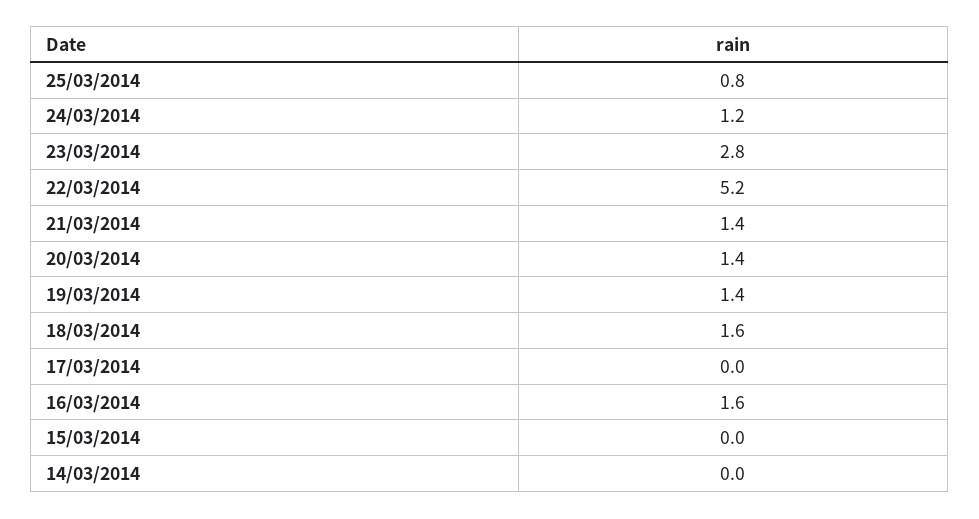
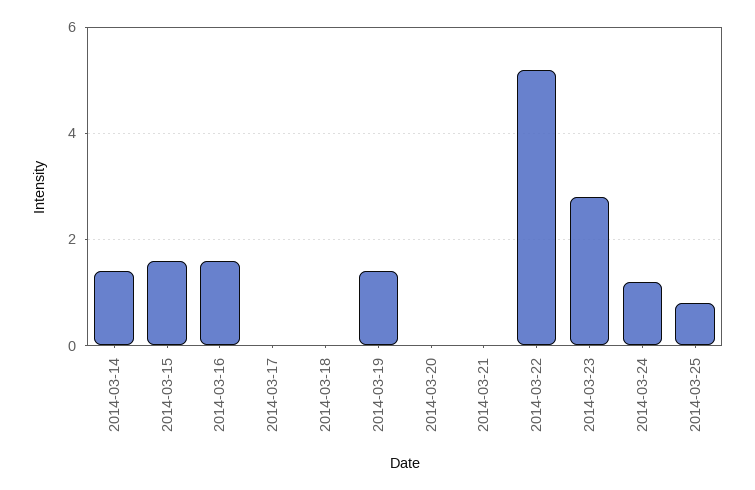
  {
    "25/03/2014": 0.8,
    "24/03/2014": 1.2,
    "23/03/2014": 2.8,
    "22/03/2014": 5.2,
-   "21/03/2014": 1.4,
+   "21/03/2014": 0,
-   "20/03/2014": 1.4,
+   "20/03/2014": 0,
    "19/03/2014": 1.4,
-   "18/03/2014": 1.6,
+   "18/03/2014": 0,
    "17/03/2014": 0,
    "16/03/2014": 1.6,
-   "15/03/2014": 0,
+   "15/03/2014": 1.5,
-   "14/03/2014": 0
+   "14/03/2014": 1.5
  }

